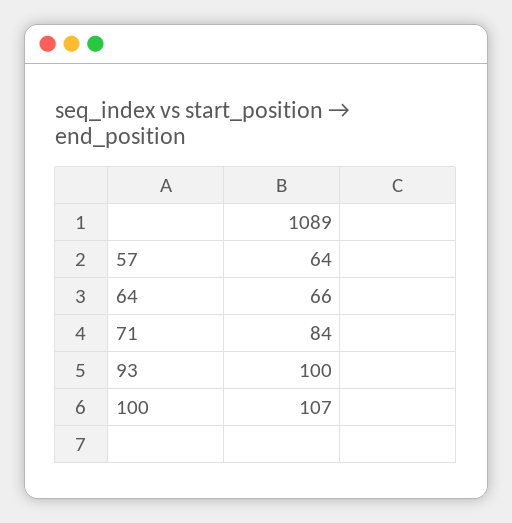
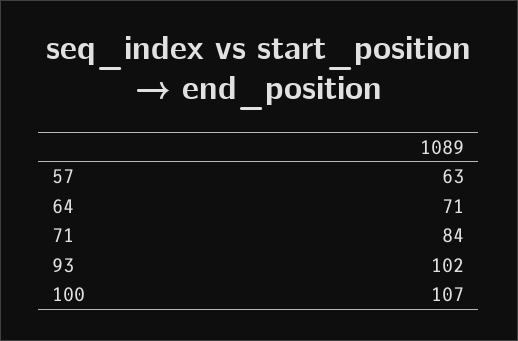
  {
-   "57": 64,
+   "57": 63,
-   "64": 66,
+   "64": 71,
    "71": 84,
-   "93": 100,
+   "93": 102,
    "100": 107
  }

